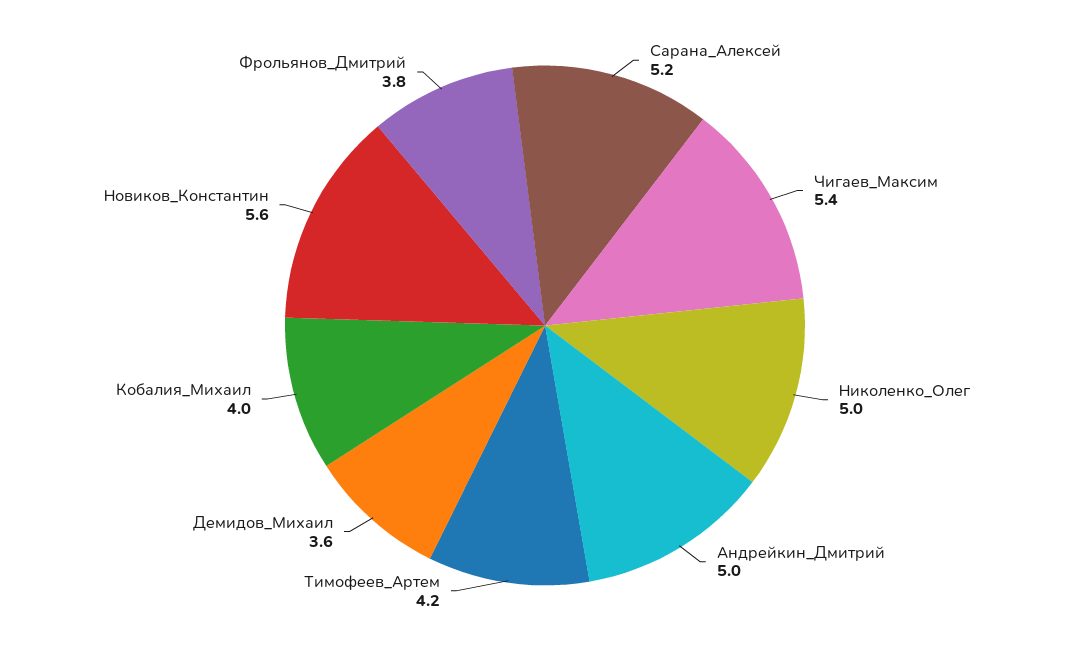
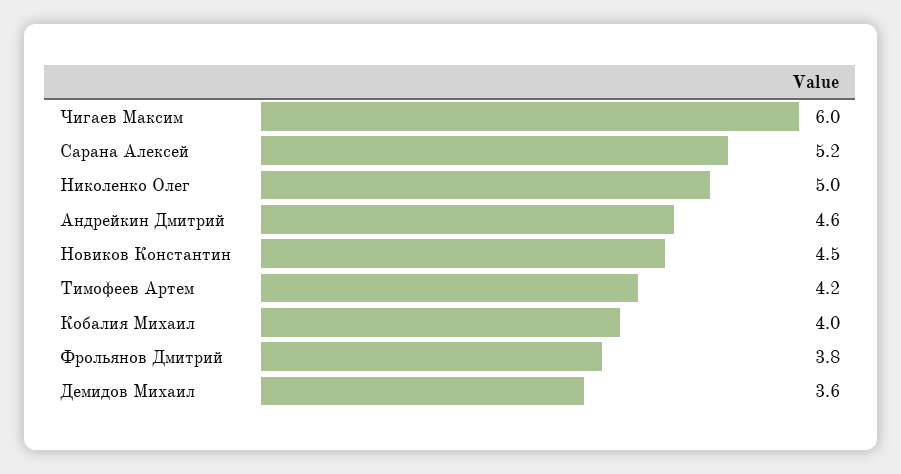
  {
    "Сарана_Алексей": 5.2,
-   "Чигаев_Максим": 5.4,
+   "Чигаев_Максим": 6,
    "Николенко_Олег": 5,
-   "Андрейкин_Дмитрий": 5,
+   "Андрейкин_Дмитрий": 4.6,
    "Тимофеев_Артем": 4.2,
    "Демидов_Михаил": 3.6,
    "Кобалия_Михаил": 4,
-   "Новиков_Константин": 5.6,
+   "Новиков_Константин": 4.5,
    "Фрольянов_Дмитрий": 3.8
  }

